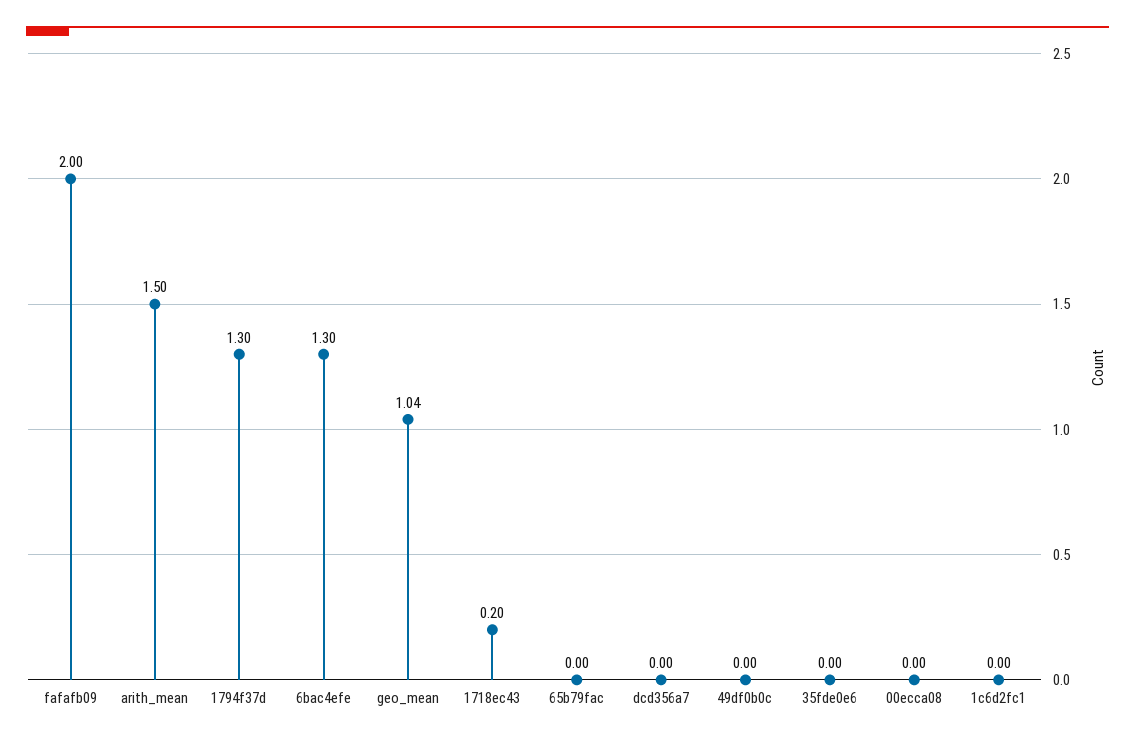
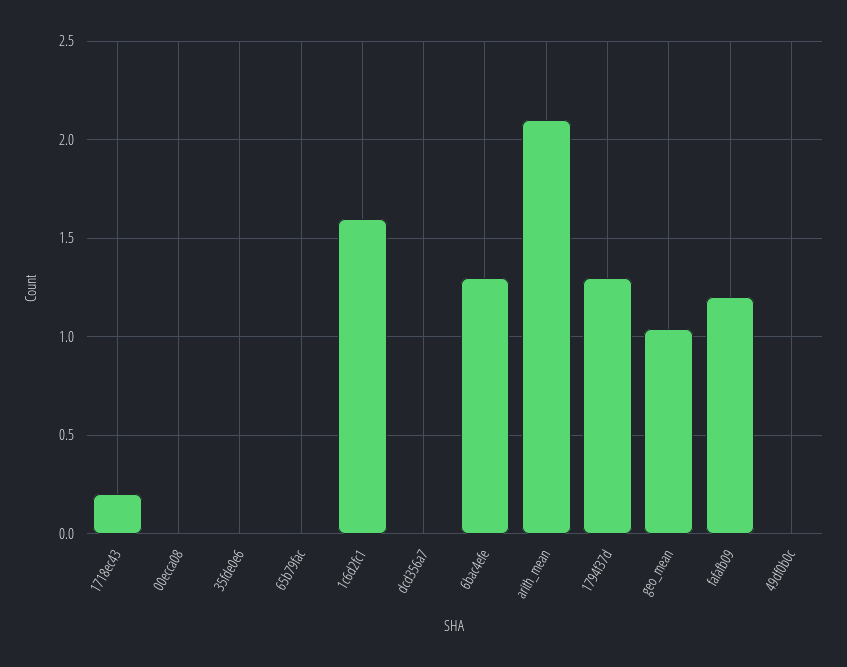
  {
-   "fafafb09": 2,
+   "fafafb09": 1.2,
-   "arith_mean": 1.5,
+   "arith_mean": 2.1,
    "1794f37d": 1.3,
    "6bac4efe": 1.3,
    "geo_mean": 1.04,
    "1718ec43": 0.2,
    "65b79fac": 0,
    "dcd356a7": 0,
    "49df0b0c": 0,
    "35fde0e6": 0,
    "00ecca08": 0,
-   "1c6d2fc1": 0
+   "1c6d2fc1": 1.6
  }

